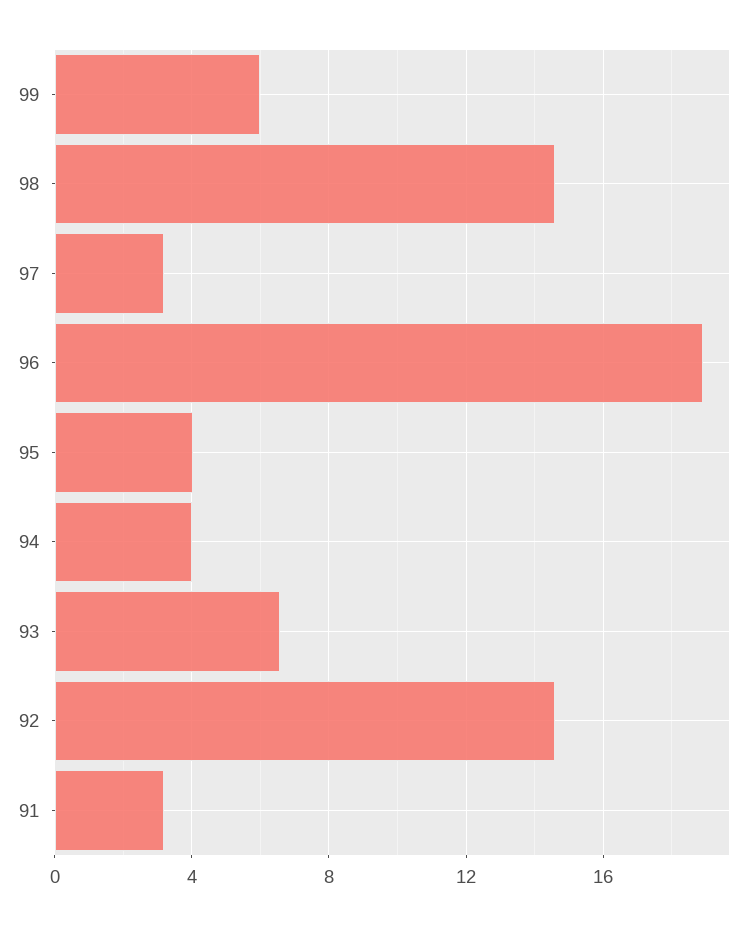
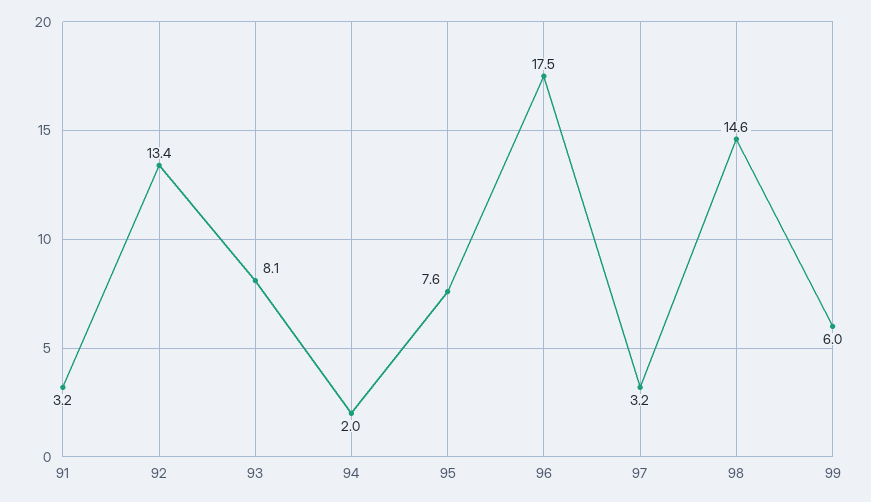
  {
    "99": 6,
    "98": 14.6,
    "97": 3.2,
-   "96": 19,
+   "96": 17.5,
-   "95": 4,
+   "95": 7.6,
-   "94": 4,
+   "94": 2,
-   "93": 6.5,
+   "93": 8.1,
-   "92": 14.5,
+   "92": 13.4,
    "91": 3.2
  }

